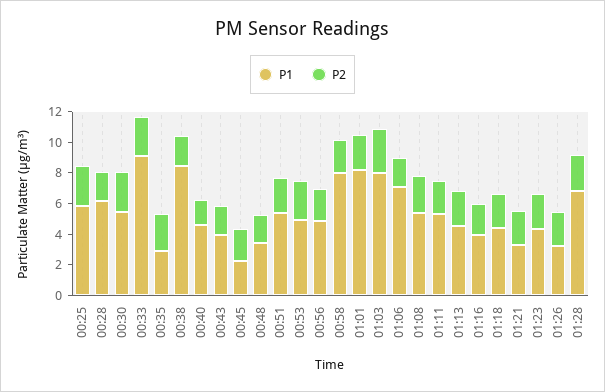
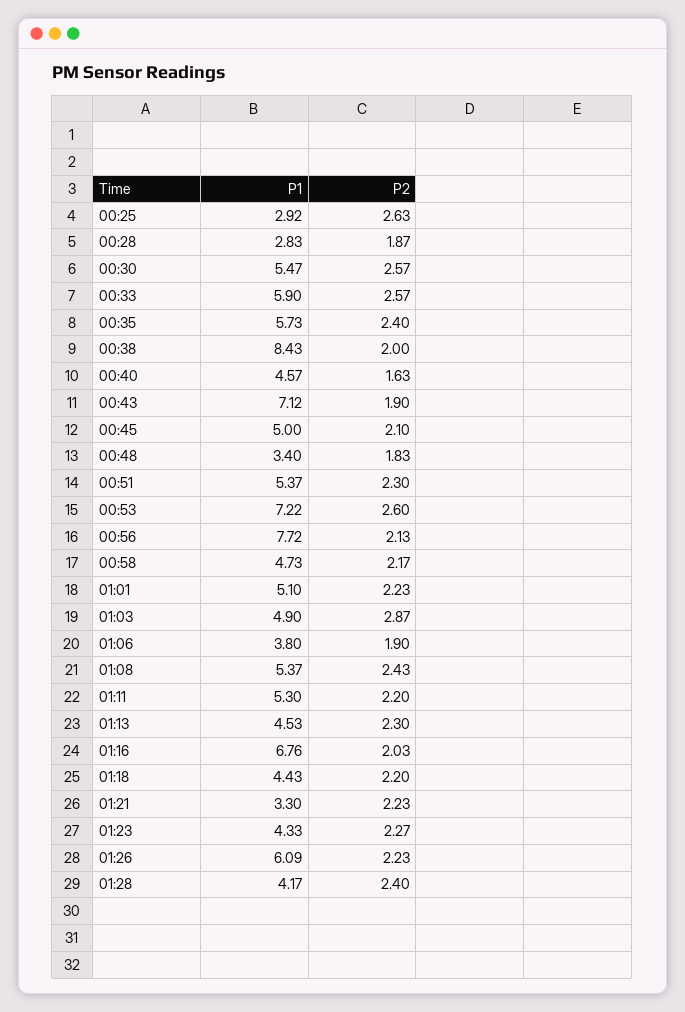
  {
    "P1": {
-     "00:25": 6,
+     "00:25": 2.92,
-     "00:28": 6,
+     "00:28": 2.83,
      "00:30": 5.47,
-     "00:33": 9,
+     "00:33": 5.9,
-     "00:35": 3,
+     "00:35": 5.73,
      "00:38": 8.43,
      "00:40": 4.57,
-     "00:43": 4,
+     "00:43": 7.12,
-     "00:45": 2,
+     "00:45": 5,
      "00:48": 3.4,
      "00:51": 5.37,
-     "00:53": 5,
+     "00:53": 7.22,
-     "00:56": 5,
+     "00:56": 7.72,
-     "00:58": 8,
+     "00:58": 4.73,
-     "01:01": 8,
+     "01:01": 5.1,
-     "01:03": 8,
+     "01:03": 4.9,
-     "01:06": 7,
+     "01:06": 3.8,
      "01:08": 5.37,
      "01:11": 5.3,
      "01:13": 4.53,
-     "01:16": 4,
+     "01:16": 6.76,
      "01:18": 4.43,
      "01:21": 3.3,
      "01:23": 4.33,
-     "01:26": 3,
+     "01:26": 6.09,
-     "01:28": 7
+     "01:28": 4.17
    },
    "P2": {
      "00:25": 2.63,
      "00:28": 1.87,
      "00:30": 2.57,
      "00:33": 2.57,
      "00:35": 2.4,
      "00:38": 2,
      "00:40": 1.63,
      "00:43": 1.9,
      "00:45": 2.1,
      "00:48": 1.83,
      "00:51": 2.3,
      "00:53": 2.6,
      "00:56": 2.13,
      "00:58": 2.17,
      "01:01": 2.23,
      "01:03": 2.87,
      "01:06": 1.9,
      "01:08": 2.43,
      "01:11": 2.2,
      "01:13": 2.3,
      "01:16": 2.03,
      "01:18": 2.2,
      "01:21": 2.23,
      "01:23": 2.27,
      "01:26": 2.23,
      "01:28": 2.4
    }
  }

